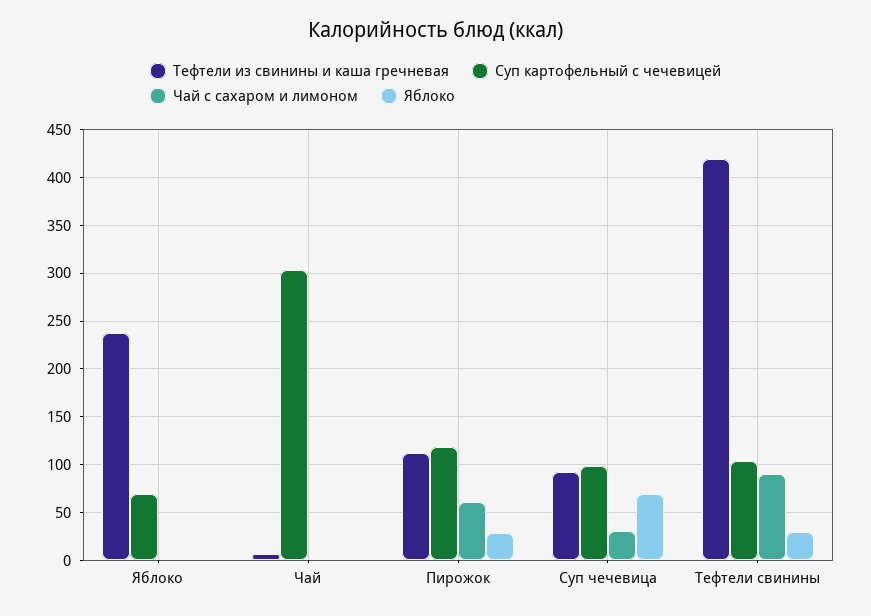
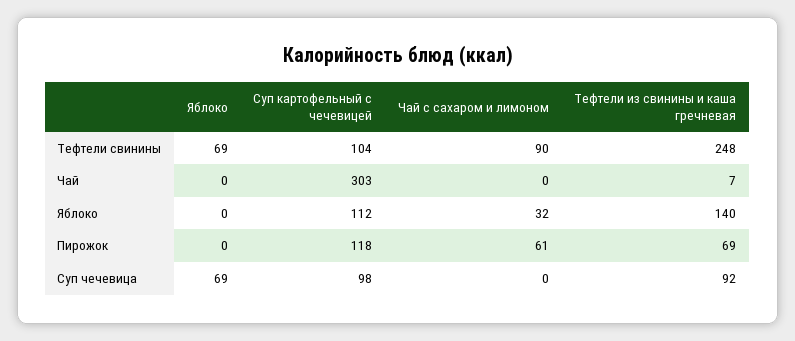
  {
    "Тефтели из свинины и каша гречневая": {
-     "Яблоко": 240,
+     "Яблоко": 140,
      "Чай": 7,
-     "Пирожок": 110,
+     "Пирожок": 69,
      "Суп чечевица": 92,
-     "Тефтели свинины": 420
+     "Тефтели свинины": 248
    },
    "Суп картофельный с чечевицей": {
-     "Яблоко": 70,
+     "Яблоко": 112,
      "Чай": 303,
      "Пирожок": 118,
      "Суп чечевица": 98,
      "Тефтели свинины": 104
    },
    "Чай с сахаром и лимоном": {
-     "Яблоко": 0,
+     "Яблоко": 32,
      "Чай": 0,
      "Пирожок": 61,
-     "Суп чечевица": 30,
+     "Суп чечевица": 0,
      "Тефтели свинины": 90
    },
    "Яблоко": {
      "Яблоко": 0,
      "Чай": 0,
-     "Пирожок": 30,
+     "Пирожок": 0,
      "Суп чечевица": 69,
-     "Тефтели свинины": 30
+     "Тефтели свинины": 69
    }
  }

